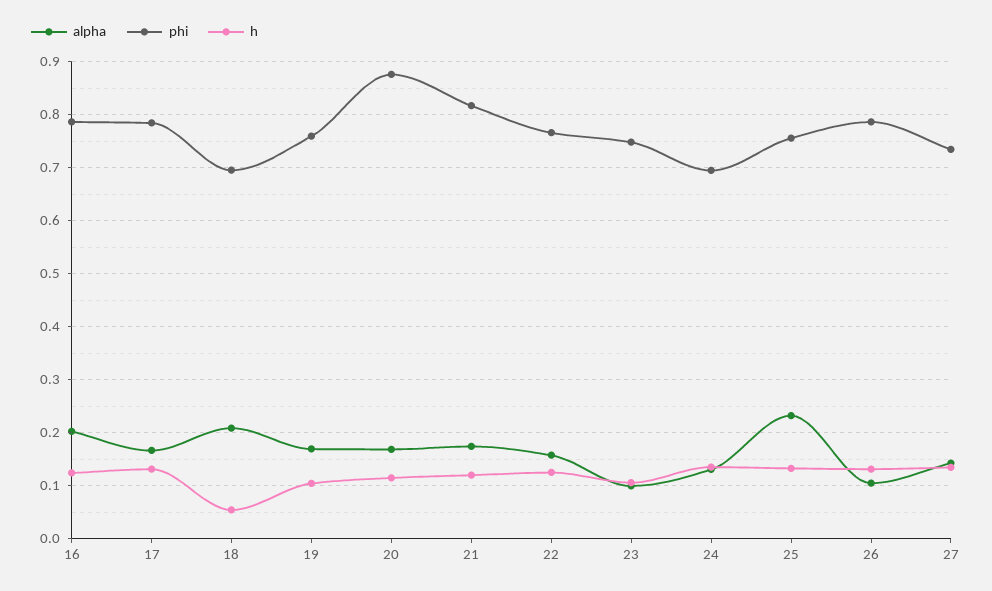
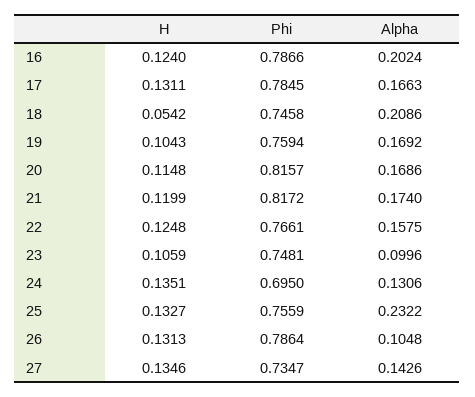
  {
    "alpha": {
      "16": 0.2024,
      "17": 0.1663,
      "18": 0.2086,
      "19": 0.1692,
      "20": 0.1686,
      "21": 0.174,
      "22": 0.1575,
      "23": 0.0996,
      "24": 0.1306,
      "25": 0.2322,
      "26": 0.1048,
      "27": 0.1426
    },
    "phi": {
      "16": 0.7866,
      "17": 0.7845,
-     "18": 0.7,
+     "18": 0.7458,
      "19": 0.7594,
-     "20": 0.88,
+     "20": 0.8157,
      "21": 0.8172,
      "22": 0.7661,
      "23": 0.7481,
      "24": 0.695,
      "25": 0.7559,
      "26": 0.7864,
      "27": 0.7347
    },
    "h": {
      "16": 0.124,
      "17": 0.1311,
      "18": 0.0542,
      "19": 0.1043,
      "20": 0.1148,
      "21": 0.1199,
      "22": 0.1248,
      "23": 0.1059,
      "24": 0.1351,
      "25": 0.1327,
      "26": 0.1313,
      "27": 0.1346
    }
  }

